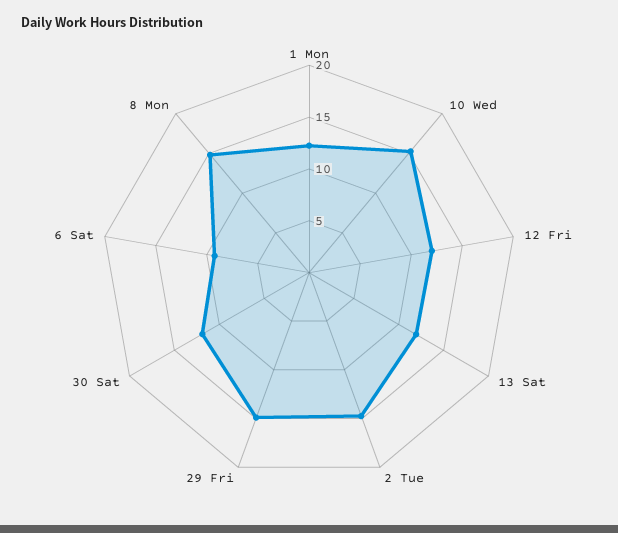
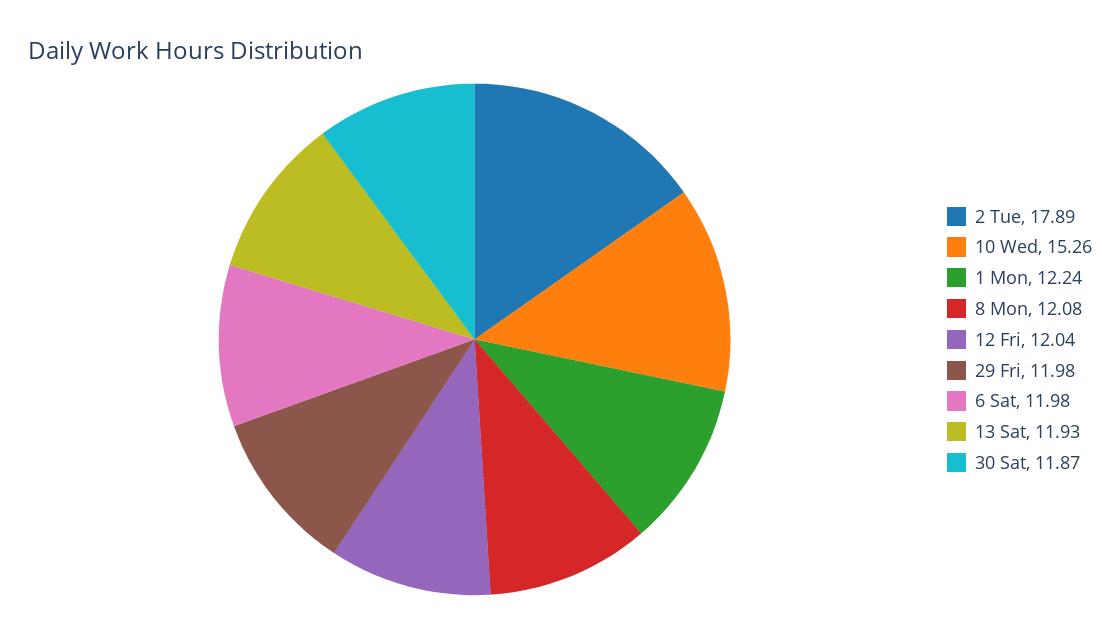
  {
    "1 Mon": 12.24,
    "10 Wed": 15.26,
    "12 Fri": 12.04,
    "13 Sat": 11.93,
-   "2 Tue": 15,
+   "2 Tue": 17.89,
-   "29 Fri": 15,
+   "29 Fri": 11.98,
    "30 Sat": 11.87,
-   "6 Sat": 9,
+   "6 Sat": 11.98,
-   "8 Mon": 15
+   "8 Mon": 12.08
  }

